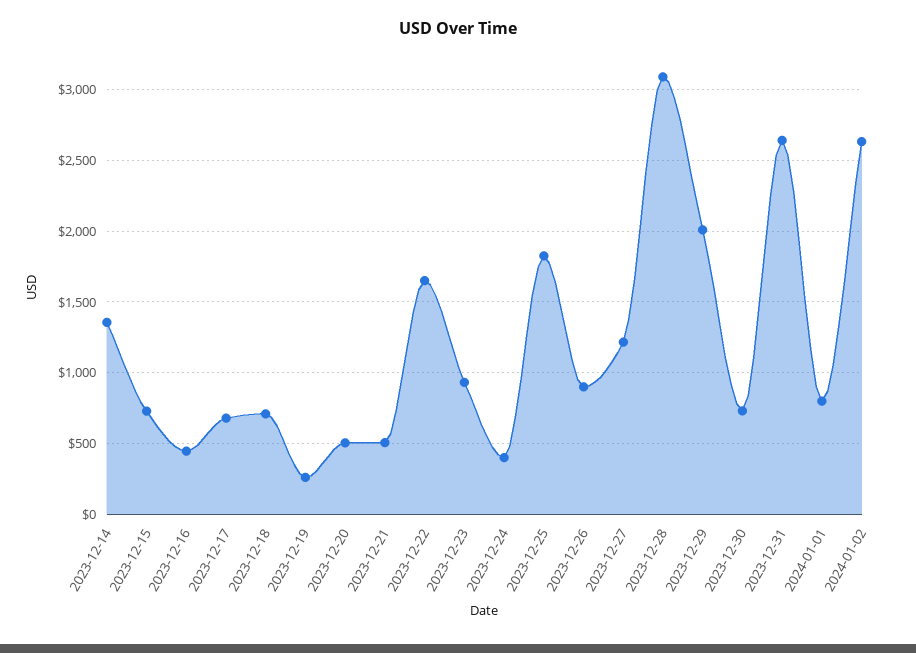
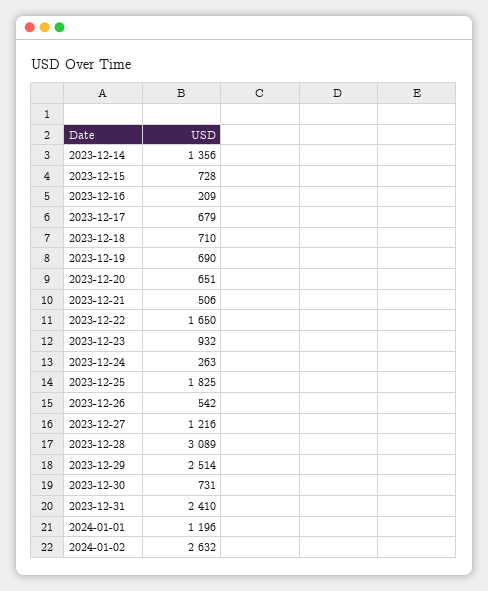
  {
    "2023-12-14": 1356,
    "2023-12-15": 728,
-   "2023-12-16": 450,
+   "2023-12-16": 209,
    "2023-12-17": 679,
    "2023-12-18": 710,
-   "2023-12-19": 250,
+   "2023-12-19": 690,
-   "2023-12-20": 500,
+   "2023-12-20": 651,
    "2023-12-21": 506,
    "2023-12-22": 1650,
    "2023-12-23": 932,
-   "2023-12-24": 400,
+   "2023-12-24": 263,
    "2023-12-25": 1825,
-   "2023-12-26": 900,
+   "2023-12-26": 542,
    "2023-12-27": 1216,
    "2023-12-28": 3089,
-   "2023-12-29": 2000,
+   "2023-12-29": 2514,
    "2023-12-30": 731,
-   "2023-12-31": 2650,
+   "2023-12-31": 2410,
-   "2024-01-01": 800,
+   "2024-01-01": 1196,
    "2024-01-02": 2632
  }

